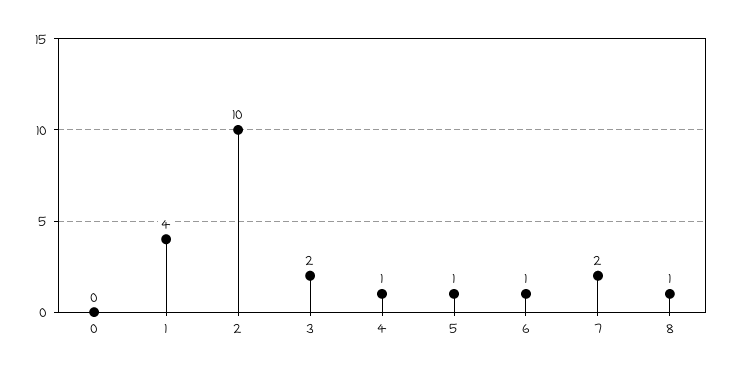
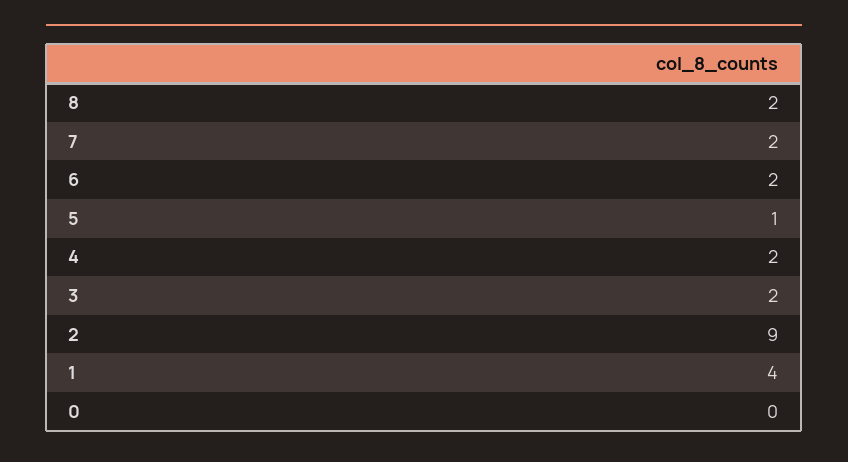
  {
    "0": 0,
    "1": 4,
-   "2": 10,
+   "2": 9,
    "3": 2,
-   "4": 1,
+   "4": 2,
    "5": 1,
-   "6": 1,
+   "6": 2,
    "7": 2,
-   "8": 1
+   "8": 2
  }

